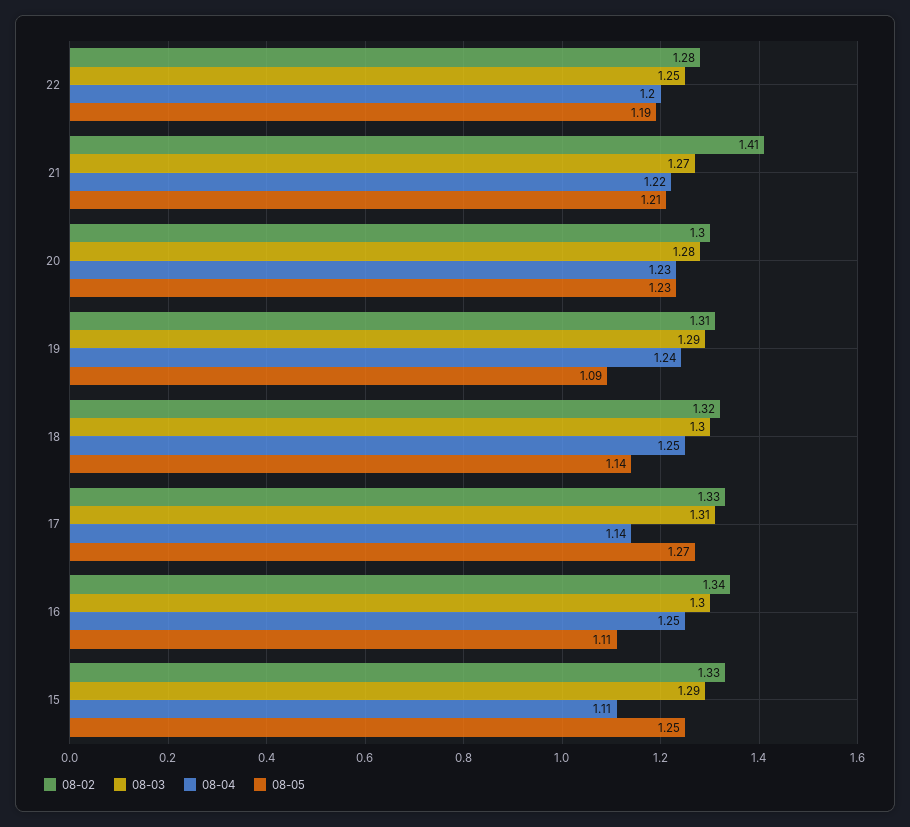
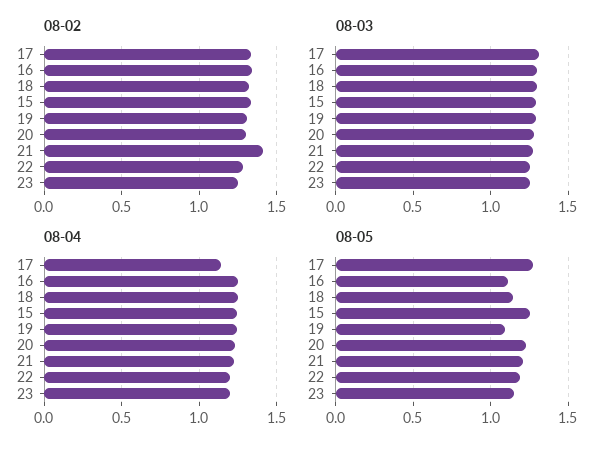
  {
    "08-02": {
      "22": 1.28,
      "21": 1.41,
      "20": 1.3,
      "19": 1.31,
      "18": 1.32,
      "17": 1.33,
      "16": 1.34,
-     "15": 1.33
+     "15": 1.33,
+     "23": 1.25
    },
    "08-03": {
      "22": 1.25,
      "21": 1.27,
      "20": 1.28,
      "19": 1.29,
      "18": 1.3,
      "17": 1.31,
      "16": 1.3,
-     "15": 1.29
+     "15": 1.29,
+     "23": 1.25
    },
    "08-04": {
      "22": 1.2,
      "21": 1.22,
      "20": 1.23,
      "19": 1.24,
      "18": 1.25,
      "17": 1.14,
      "16": 1.25,
-     "15": 1.11
+     "15": 1.25,
+     "23": 1.2
    },
    "08-05": {
      "22": 1.19,
      "21": 1.21,
      "20": 1.23,
      "19": 1.09,
      "18": 1.14,
      "17": 1.27,
      "16": 1.11,
-     "15": 1.25
+     "15": 1.25,
+     "23": 1.15
    }
  }

